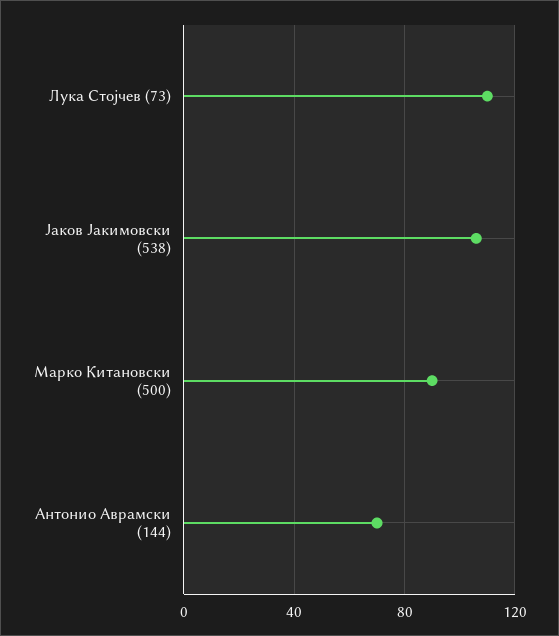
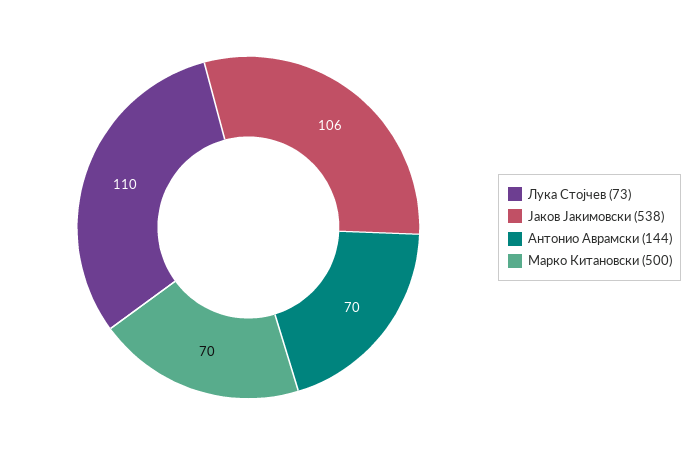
  {
    "Лука Стојчев (73)": 110,
    "Јаков Јакимовски (538)": 106,
-   "Марко Китановски (500)": 90,
+   "Марко Китановски (500)": 70,
    "Антонио Аврамски (144)": 70
  }

